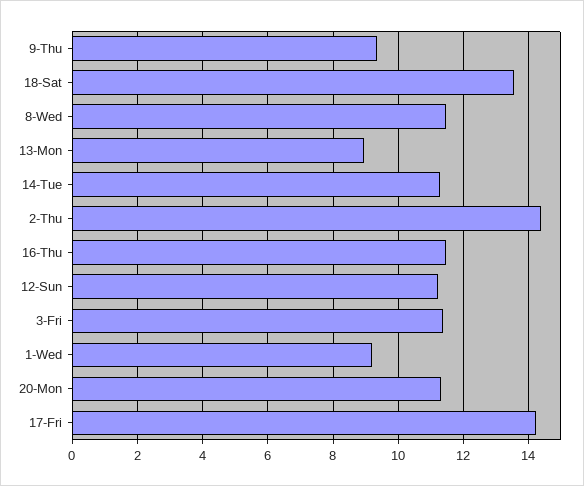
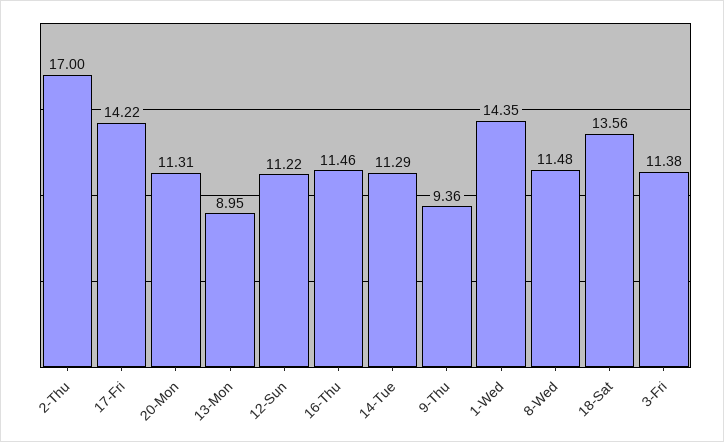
  {
    "9-Thu": 9.36,
    "18-Sat": 13.56,
    "8-Wed": 11.48,
    "13-Mon": 8.95,
    "14-Tue": 11.29,
-   "2-Thu": 14.4,
+   "2-Thu": 17,
    "16-Thu": 11.46,
    "12-Sun": 11.22,
    "3-Fri": 11.38,
-   "1-Wed": 9.2,
+   "1-Wed": 14.35,
    "20-Mon": 11.31,
    "17-Fri": 14.22
  }

